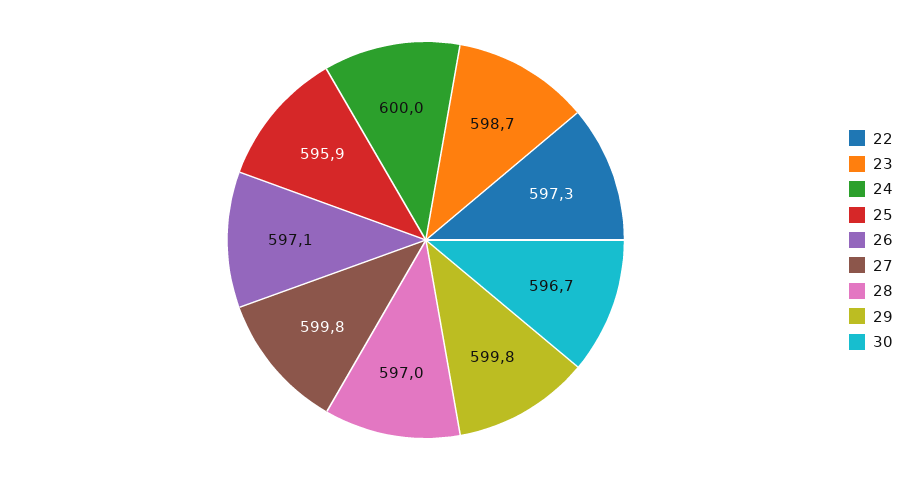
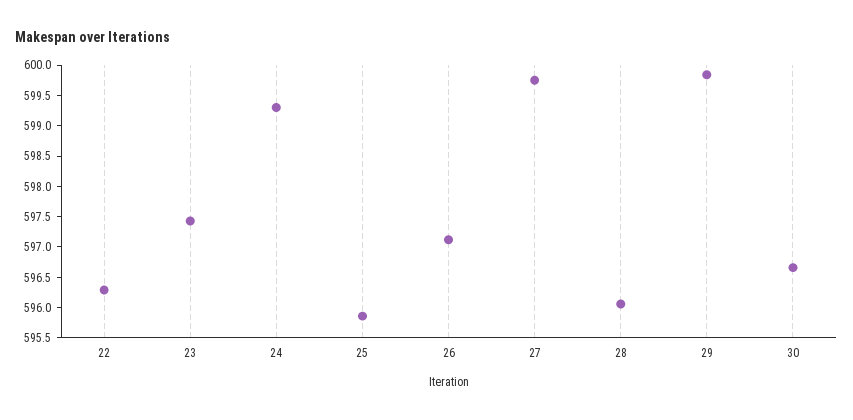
  {
-   "22": 597.3,
+   "22": 596.25,
-   "23": 598.7,
+   "23": 597.5,
-   "24": 600,
+   "24": 599.25,
    "25": 595.9,
    "26": 597.1,
    "27": 599.8,
-   "28": 597,
+   "28": 596,
    "29": 599.8,
    "30": 596.7
  }

